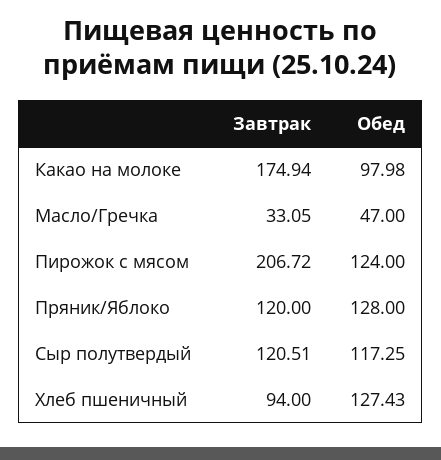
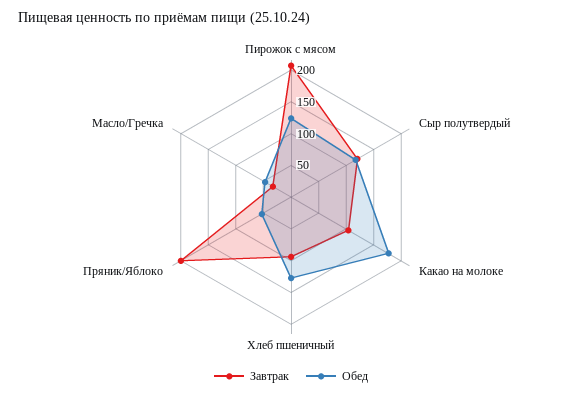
  {
    "Завтрак": {
-     "Какао на молоке": 174.94,
+     "Какао на молоке": 100,
      "Масло/Гречка": 33.05,
      "Пирожок с мясом": 206.72,
-     "Пряник/Яблоко": 120,
+     "Пряник/Яблоко": 200,
      "Сыр полутвердый": 120.51,
      "Хлеб пшеничный": 94
    },
    "Обед": {
-     "Какао на молоке": 97.98,
+     "Какао на молоке": 175,
      "Масло/Гречка": 47,
      "Пирожок с мясом": 124,
-     "Пряник/Яблоко": 128,
+     "Пряник/Яблоко": 50,
      "Сыр полутвердый": 117.25,
      "Хлеб пшеничный": 127.43
    }
  }

